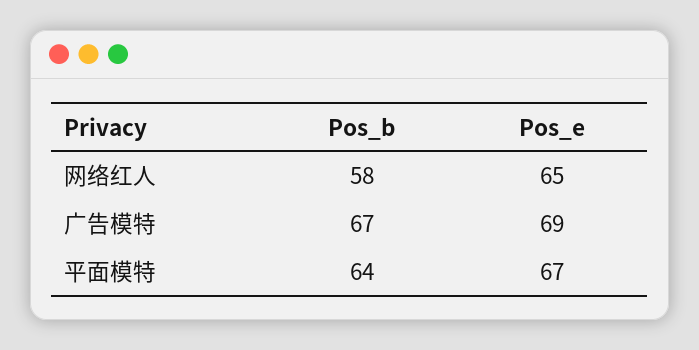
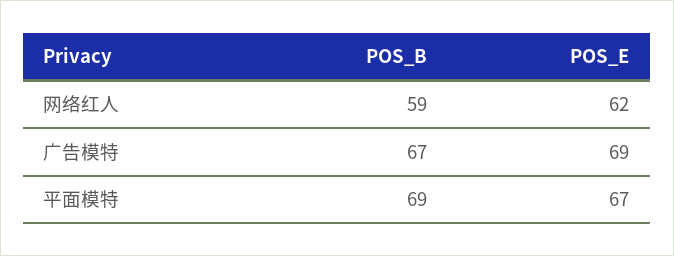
  {
    "Pos_b": {
-     "网络红人": 58,
+     "网络红人": 59,
      "广告模特": 67,
-     "平面模特": 64
+     "平面模特": 69
    },
    "Pos_e": {
-     "网络红人": 65,
+     "网络红人": 62,
      "广告模特": 69,
      "平面模特": 67
    }
  }

